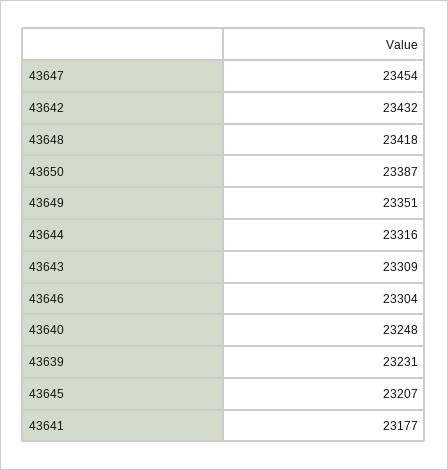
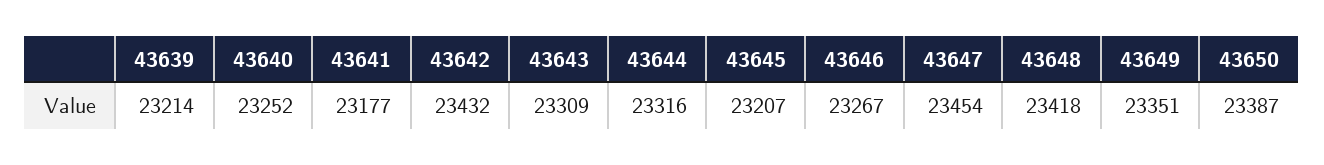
  {
    "43647": 23454,
    "43642": 23432,
    "43648": 23418,
    "43650": 23387,
    "43649": 23351,
    "43644": 23316,
    "43643": 23309,
-   "43646": 23304,
+   "43646": 23267,
-   "43640": 23248,
+   "43640": 23252,
-   "43639": 23231,
+   "43639": 23214,
    "43645": 23207,
    "43641": 23177
  }

